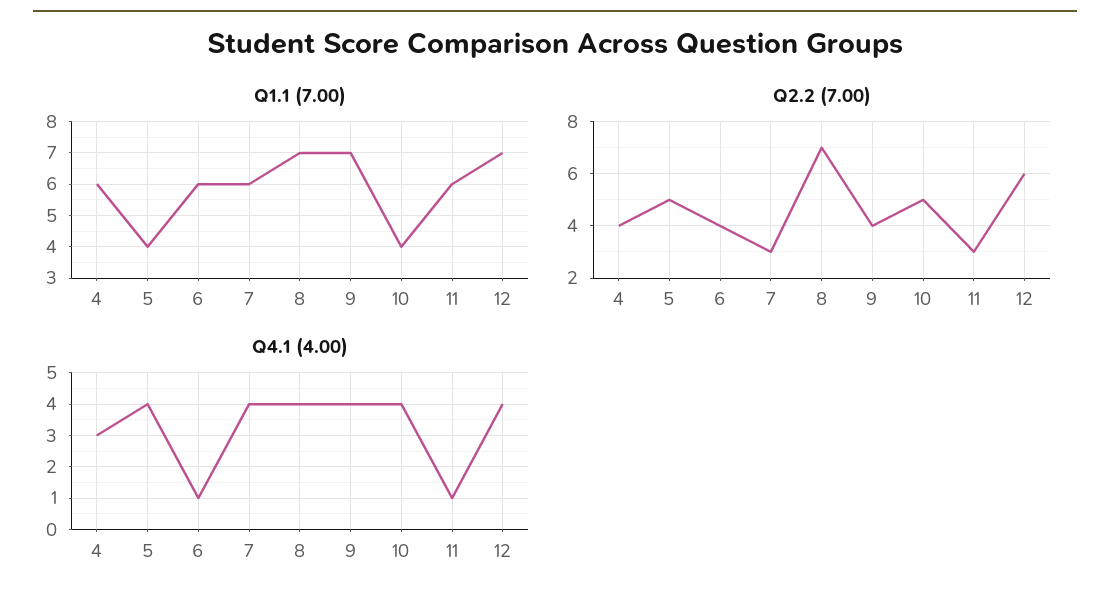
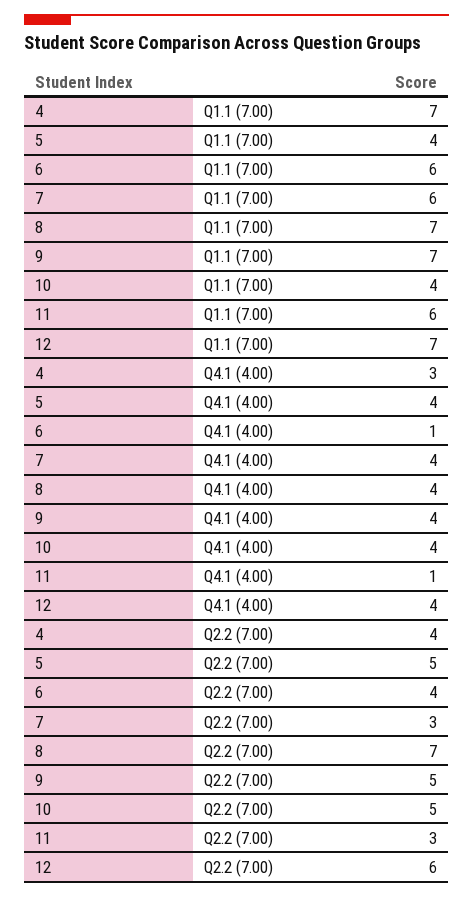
  {
    "Q1.1 (7.00)": {
-     "4": 6,
+     "4": 7,
      "5": 4,
      "6": 6,
      "7": 6,
      "8": 7,
      "9": 7,
      "10": 4,
      "11": 6,
      "12": 7
    },
    "Q2.2 (7.00)": {
      "4": 4,
      "5": 5,
      "6": 4,
      "7": 3,
      "8": 7,
-     "9": 4,
+     "9": 5,
      "10": 5,
      "11": 3,
      "12": 6
    },
    "Q4.1 (4.00)": {
      "4": 3,
      "5": 4,
      "6": 1,
      "7": 4,
      "8": 4,
      "9": 4,
      "10": 4,
      "11": 1,
      "12": 4
    }
  }

